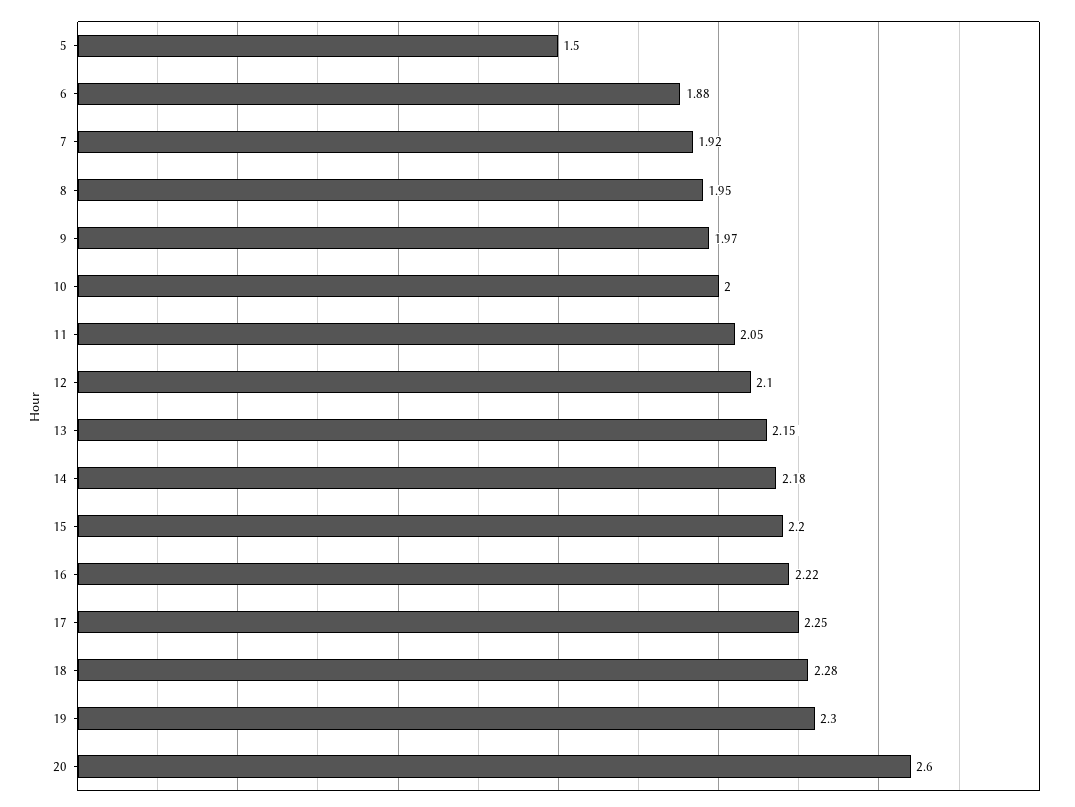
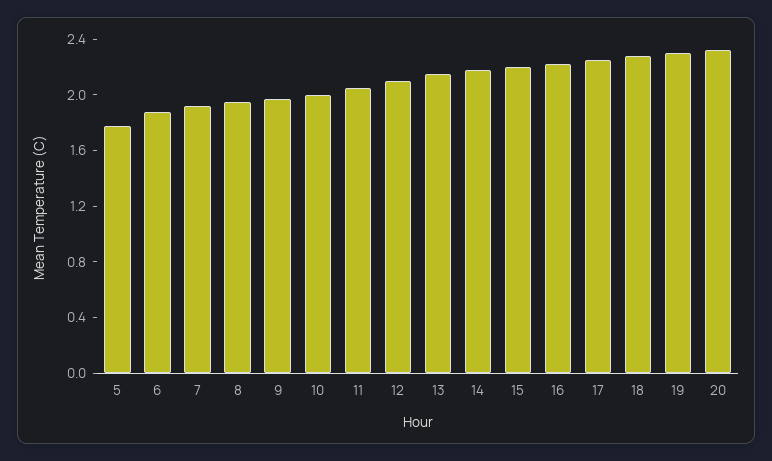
  {
-   "5": 1.5,
+   "5": 1.8,
    "6": 1.88,
    "7": 1.92,
    "8": 1.95,
    "9": 1.97,
    "10": 2,
    "11": 2.05,
    "12": 2.1,
    "13": 2.15,
    "14": 2.18,
    "15": 2.2,
    "16": 2.22,
    "17": 2.25,
    "18": 2.28,
    "19": 2.3,
-   "20": 2.6
+   "20": 2.3
  }

